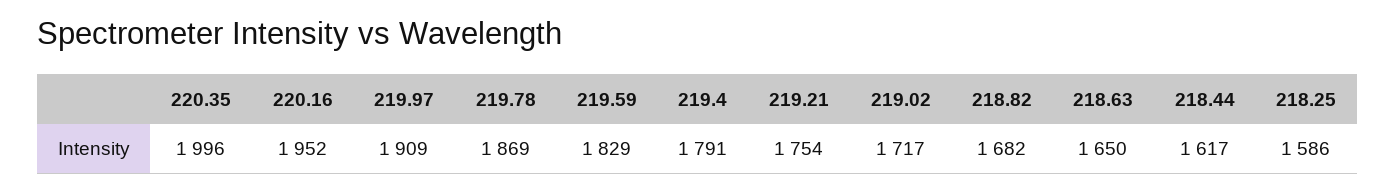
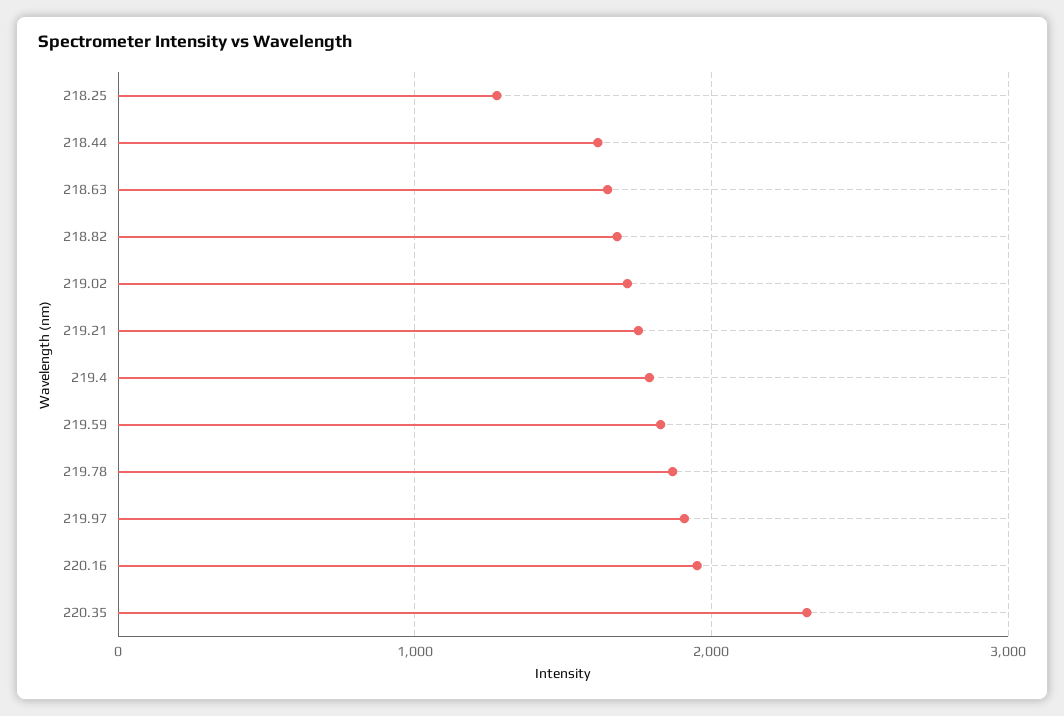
  {
-   "220.35": 1996,
+   "220.35": 2300,
    "220.16": 1952,
    "219.97": 1909,
    "219.78": 1869,
    "219.59": 1829,
    "219.4": 1791,
    "219.21": 1754,
    "219.02": 1717,
    "218.82": 1682,
    "218.63": 1650,
    "218.44": 1617,
-   "218.25": 1586
+   "218.25": 1300
  }

